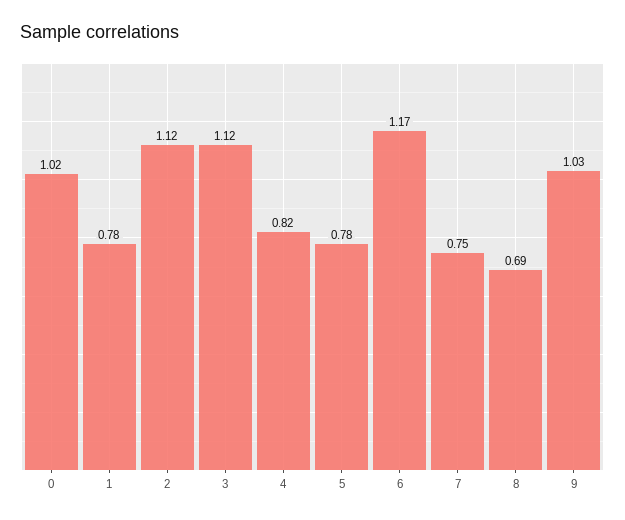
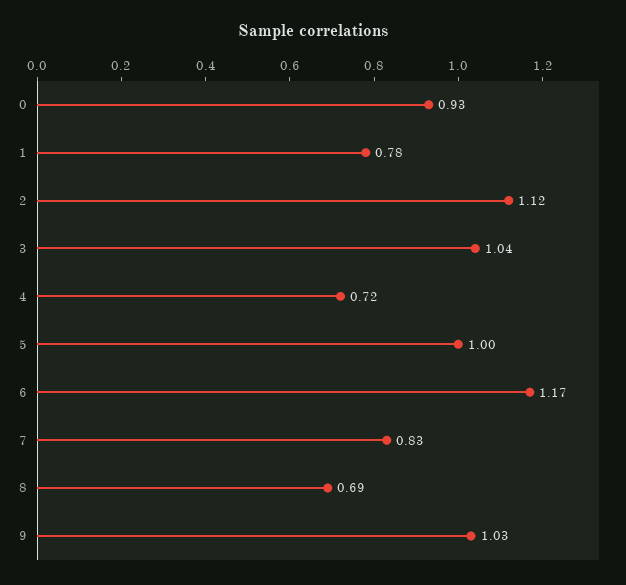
  {
-   "0": 1.02,
+   "0": 0.93,
    "1": 0.78,
    "2": 1.12,
-   "3": 1.12,
+   "3": 1.04,
-   "4": 0.82,
+   "4": 0.72,
-   "5": 0.78,
+   "5": 1,
    "6": 1.17,
-   "7": 0.75,
+   "7": 0.83,
    "8": 0.69,
    "9": 1.03
  }

